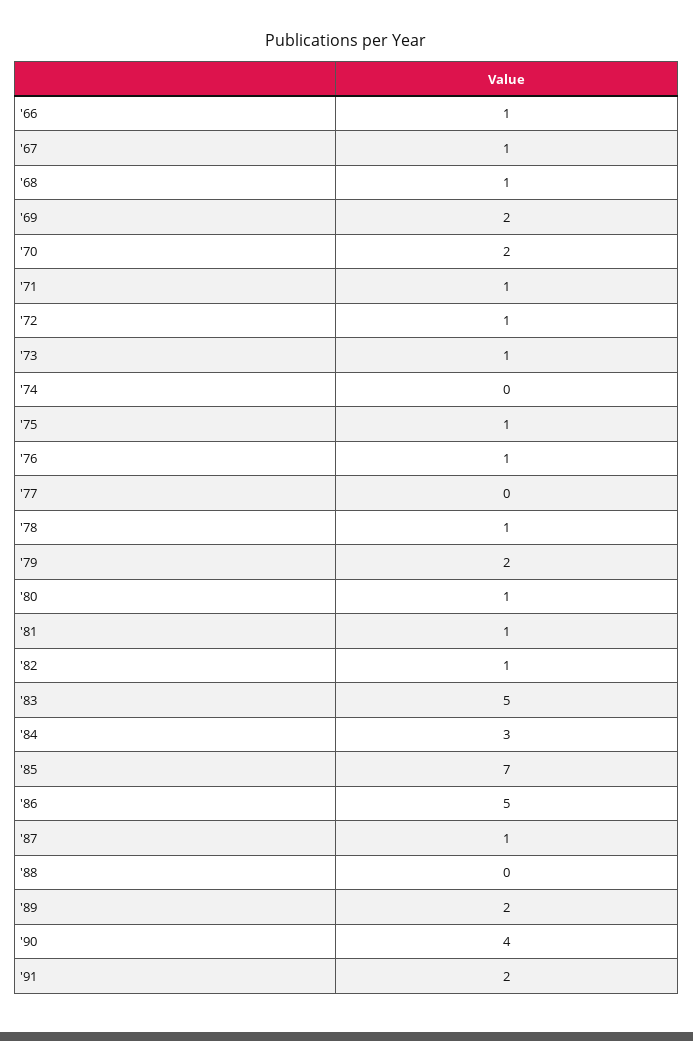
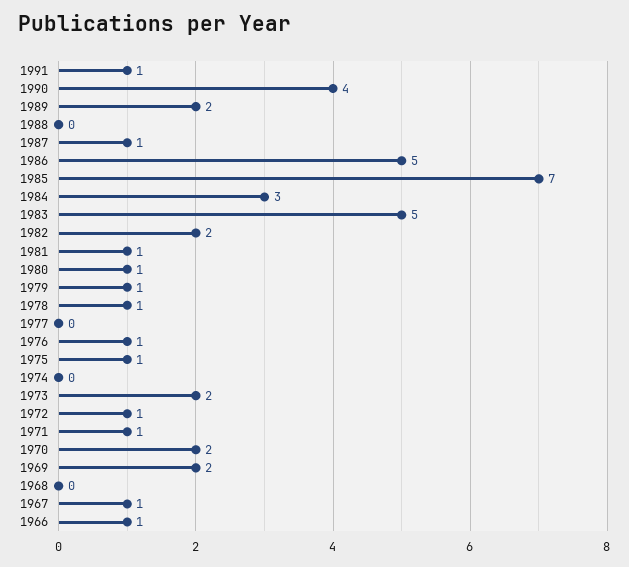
  {
    "'66": 1,
    "'67": 1,
-   "'68": 1,
+   "'68": 0,
    "'69": 2,
    "'70": 2,
    "'71": 1,
    "'72": 1,
-   "'73": 1,
+   "'73": 2,
    "'74": 0,
    "'75": 1,
    "'76": 1,
    "'77": 0,
    "'78": 1,
-   "'79": 2,
+   "'79": 1,
    "'80": 1,
    "'81": 1,
-   "'82": 1,
+   "'82": 2,
    "'83": 5,
    "'84": 3,
    "'85": 7,
    "'86": 5,
    "'87": 1,
    "'88": 0,
    "'89": 2,
    "'90": 4,
-   "'91": 2
+   "'91": 1
  }

